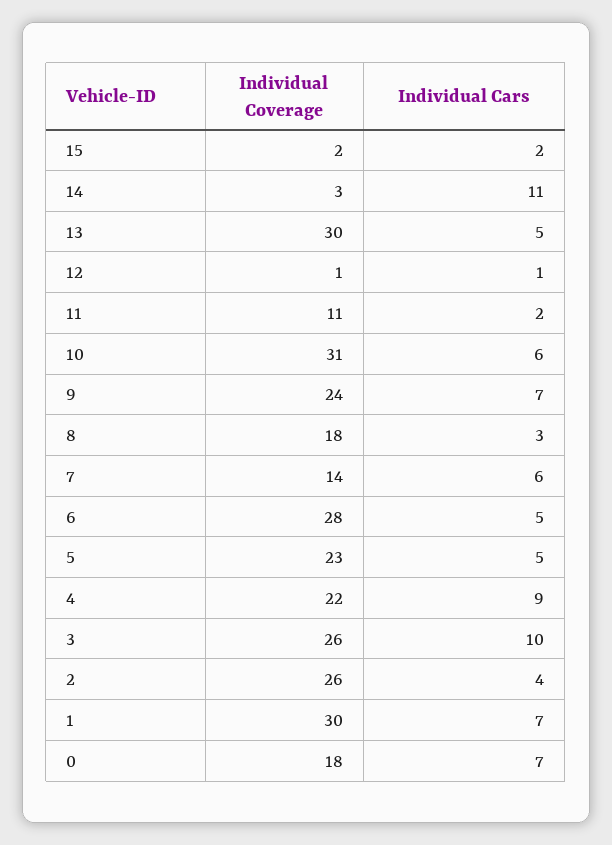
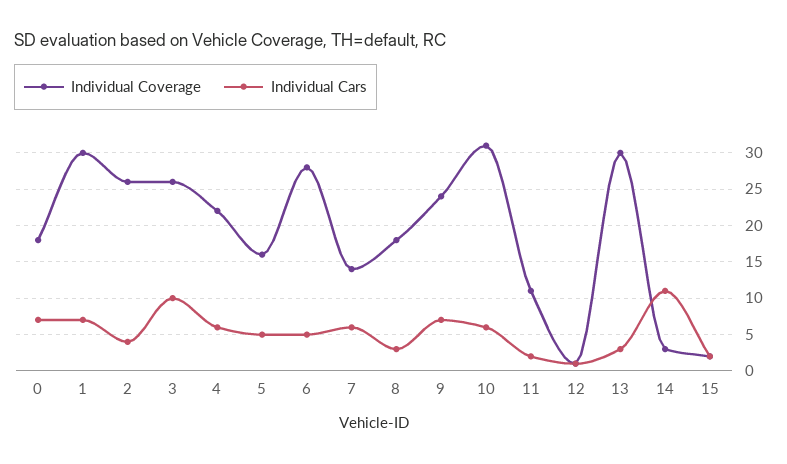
  {
    "Individual Coverage": {
      "15": 2,
      "14": 3,
      "13": 30,
      "12": 1,
      "11": 11,
      "10": 31,
      "9": 24,
      "8": 18,
      "7": 14,
      "6": 28,
-     "5": 23,
+     "5": 16,
      "4": 22,
      "3": 26,
      "2": 26,
      "1": 30,
      "0": 18
    },
    "Individual Cars": {
      "15": 2,
      "14": 11,
-     "13": 5,
+     "13": 3,
      "12": 1,
      "11": 2,
      "10": 6,
      "9": 7,
      "8": 3,
      "7": 6,
      "6": 5,
      "5": 5,
-     "4": 9,
+     "4": 6,
      "3": 10,
      "2": 4,
      "1": 7,
      "0": 7
    }
  }

